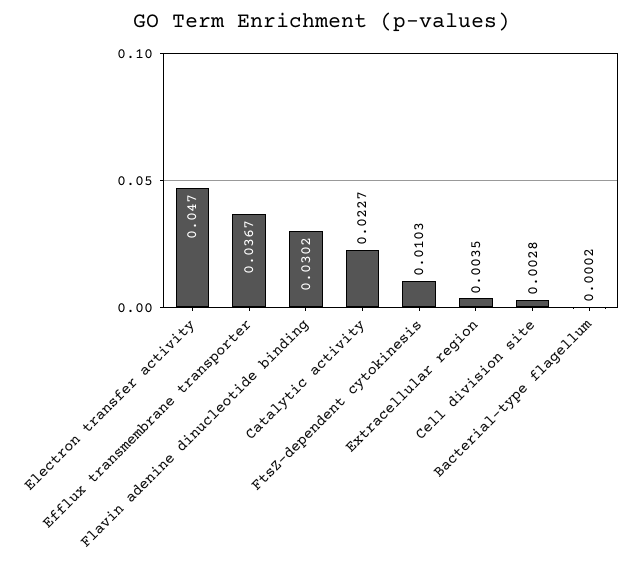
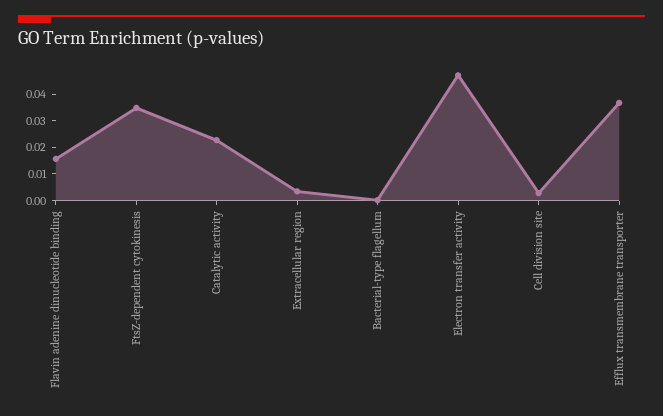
  {
    "Electron transfer activity": 0.047,
    "Efflux transmembrane transporter": 0.0367,
-   "Flavin adenine dinucleotide binding": 0.0302,
+   "Flavin adenine dinucleotide binding": 0.015,
    "Catalytic activity": 0.0227,
-   "FtsZ-dependent cytokinesis": 0.0103,
+   "FtsZ-dependent cytokinesis": 0.035,
    "Extracellular region": 0.0035,
    "Cell division site": 0.0028,
    "Bacterial-type flagellum": 0.0002
  }

